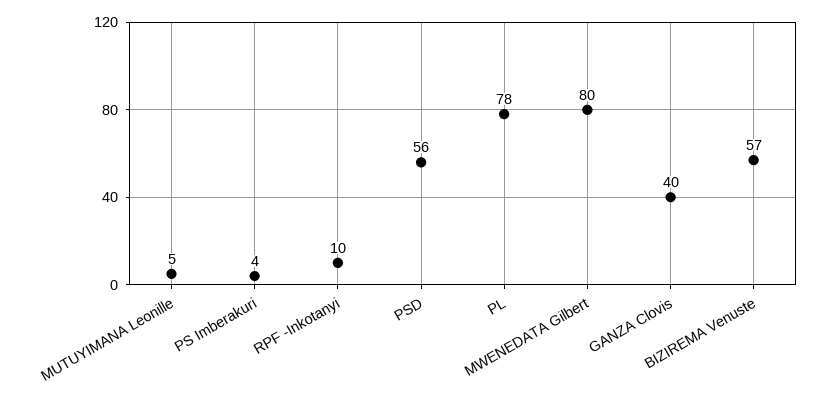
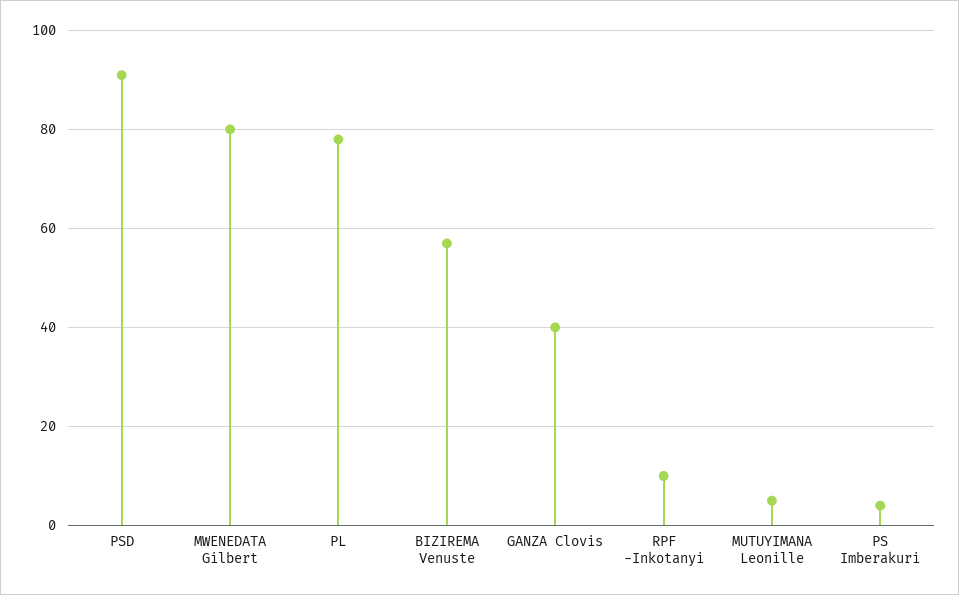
  {
    "MUTUYIMANA Leonille": 5,
    "PS Imberakuri": 4,
    "RPF -Inkotanyi": 10,
-   "PSD": 56,
+   "PSD": 90,
    "PL": 78,
    "MWENEDATA Gilbert": 80,
    "GANZA Clovis": 40,
    "BIZIREMA Venuste": 57
  }

